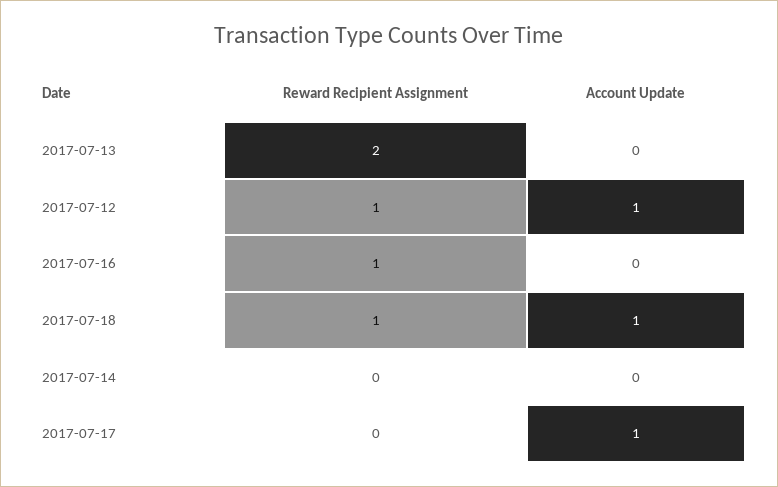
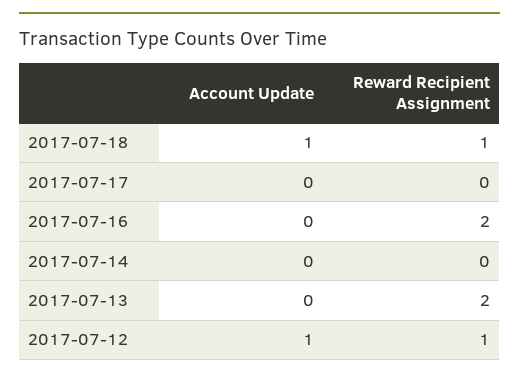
  {
    "Reward Recipient Assignment": {
      "2017-07-13": 2,
      "2017-07-12": 1,
-     "2017-07-16": 1,
+     "2017-07-16": 2,
      "2017-07-18": 1,
      "2017-07-14": 0,
      "2017-07-17": 0
    },
    "Account Update": {
      "2017-07-13": 0,
      "2017-07-12": 1,
      "2017-07-16": 0,
      "2017-07-18": 1,
      "2017-07-14": 0,
-     "2017-07-17": 1
+     "2017-07-17": 0
    }
  }

